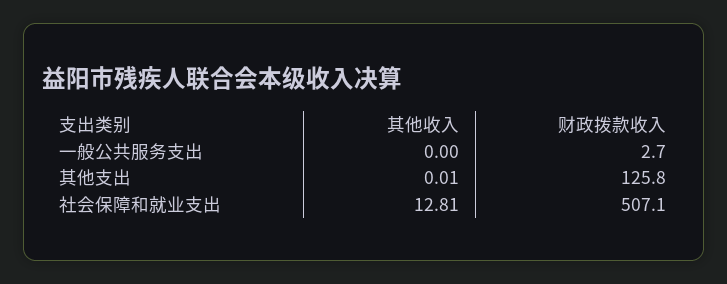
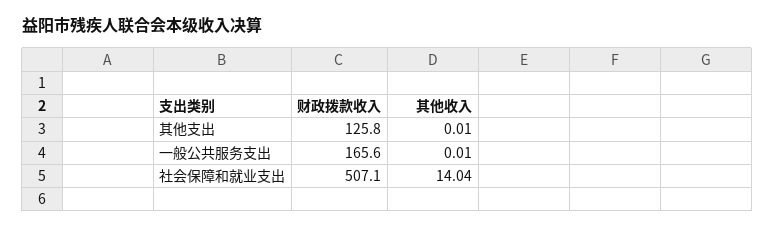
  {
    "其他收入": {
-     "一般公共服务支出": 0,
+     "一般公共服务支出": 0.01,
      "其他支出": 0.01,
-     "社会保障和就业支出": 12.81
+     "社会保障和就业支出": 14.04
    },
    "财政拨款收入": {
-     "一般公共服务支出": 2.7,
+     "一般公共服务支出": 165.6,
      "其他支出": 125.8,
      "社会保障和就业支出": 507.1
    }
  }

